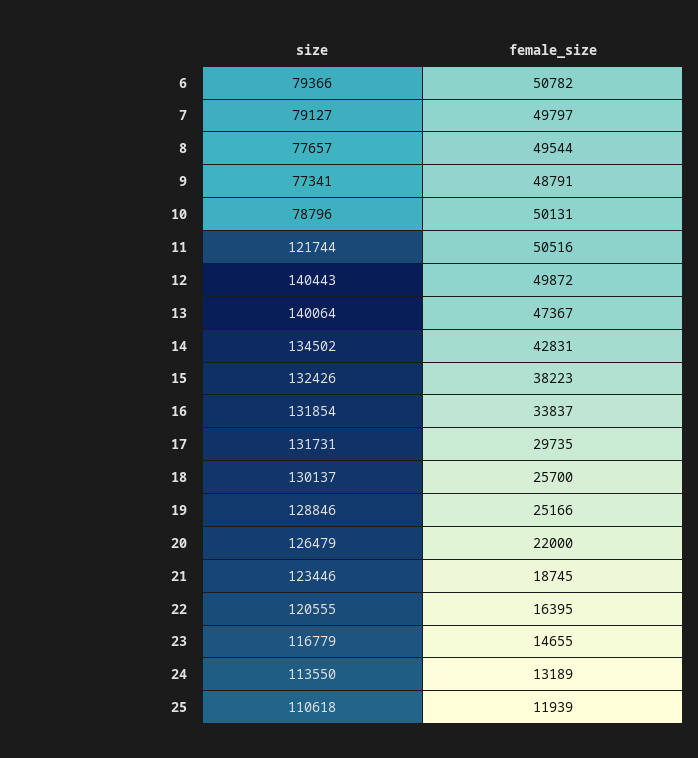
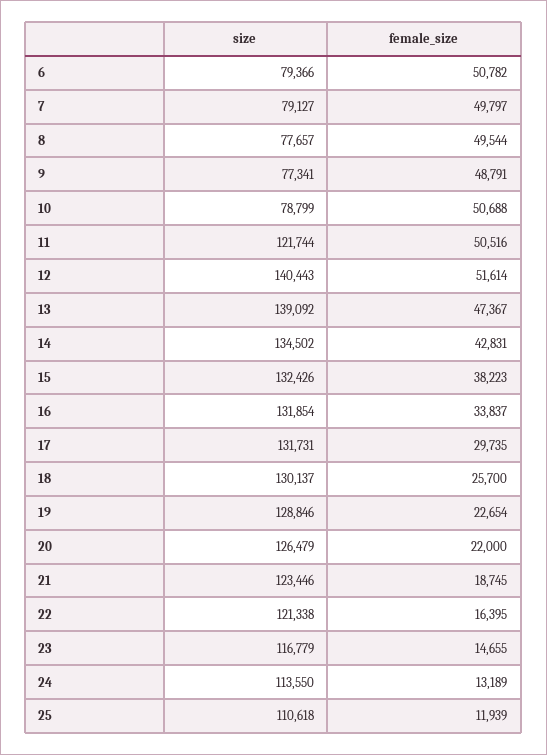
  {
    "size": {
      "6": 79366,
      "7": 79127,
      "8": 77657,
      "9": 77341,
-     "10": 78796,
+     "10": 78799,
      "11": 121744,
      "12": 140443,
-     "13": 140064,
+     "13": 139092,
      "14": 134502,
      "15": 132426,
      "16": 131854,
      "17": 131731,
      "18": 130137,
      "19": 128846,
      "20": 126479,
      "21": 123446,
-     "22": 120555,
+     "22": 121338,
      "23": 116779,
      "24": 113550,
      "25": 110618
    },
    "female_size": {
      "6": 50782,
      "7": 49797,
      "8": 49544,
      "9": 48791,
-     "10": 50131,
+     "10": 50688,
      "11": 50516,
-     "12": 49872,
+     "12": 51614,
      "13": 47367,
      "14": 42831,
      "15": 38223,
      "16": 33837,
      "17": 29735,
      "18": 25700,
-     "19": 25166,
+     "19": 22654,
      "20": 22000,
      "21": 18745,
      "22": 16395,
      "23": 14655,
      "24": 13189,
      "25": 11939
    }
  }

